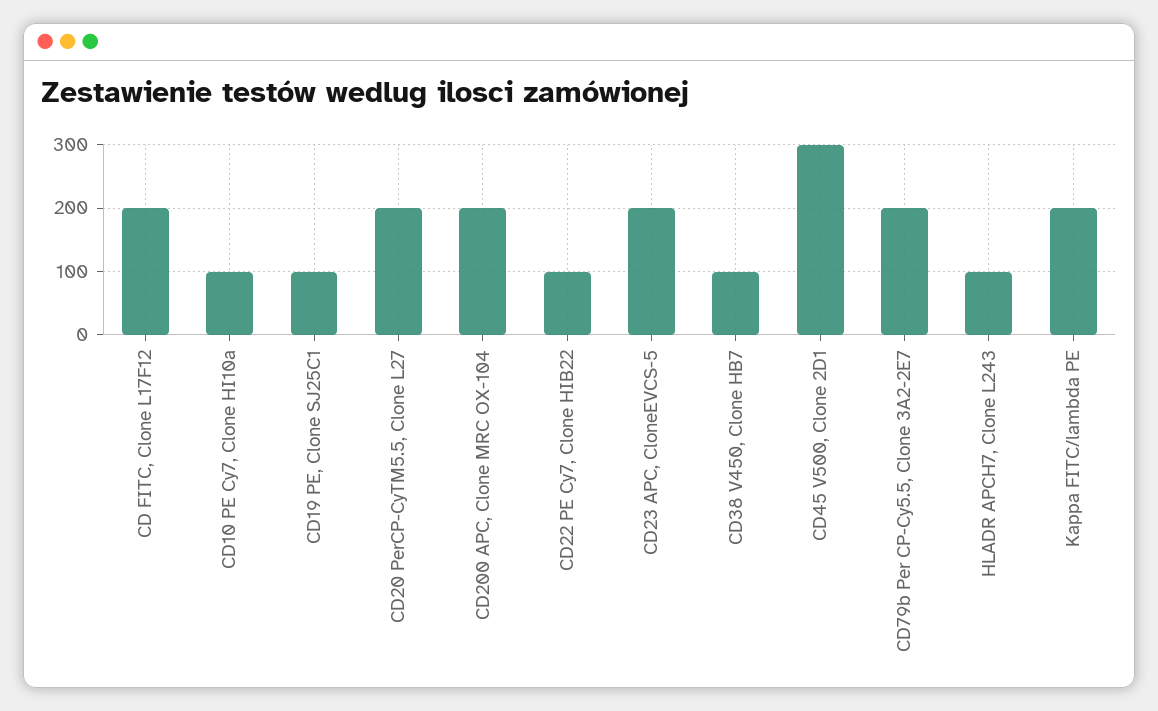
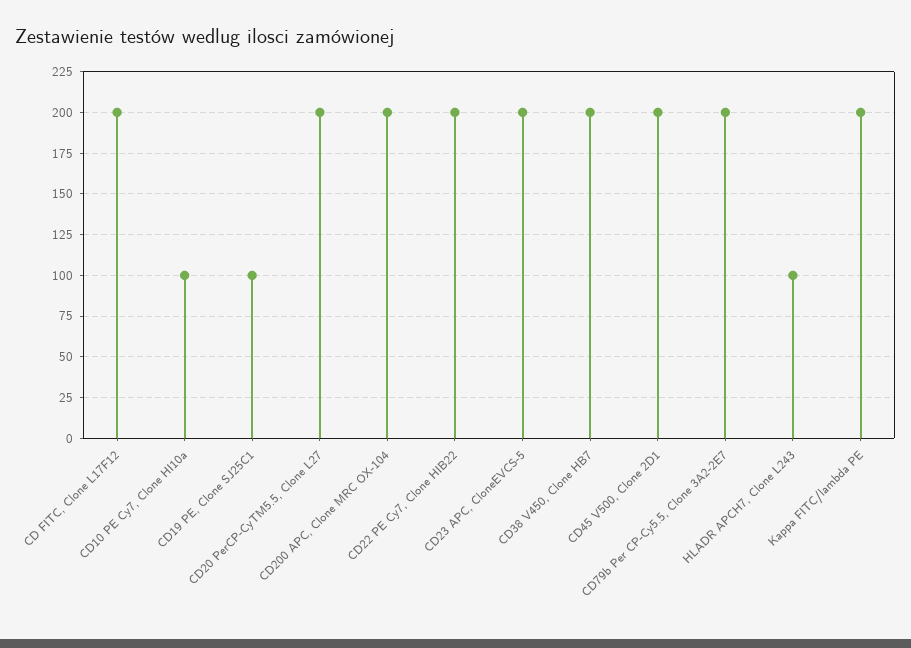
  {
    "CD FITC, Clone L17F12": 200,
    "CD10 PE Cy7, Clone HI10a": 100,
    "CD19 PE, Clone SJ25C1": 100,
    "CD20 PerCP-CyTM5.5, Clone L27": 200,
    "CD200 APC, Clone MRC OX-104": 200,
-   "CD22 PE Cy7, Clone HIB22": 100,
+   "CD22 PE Cy7, Clone HIB22": 200,
    "CD23 APC, CloneEVCS-5": 200,
-   "CD38 V450, Clone HB7": 100,
+   "CD38 V450, Clone HB7": 200,
-   "CD45 V500, Clone 2D1": 300,
+   "CD45 V500, Clone 2D1": 200,
    "CD79b Per CP-Cy5.5, Clone 3A2-2E7": 200,
    "HLADR APCH7, Clone L243": 100,
    "Kappa FITC/lambda PE": 200
  }

